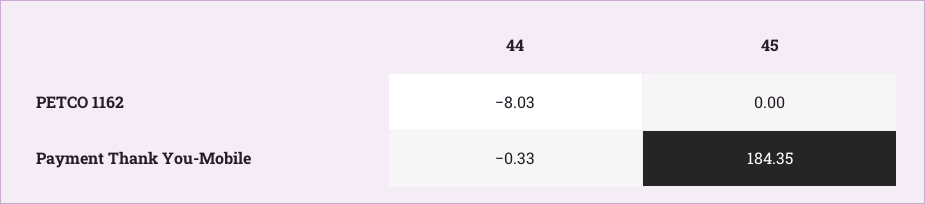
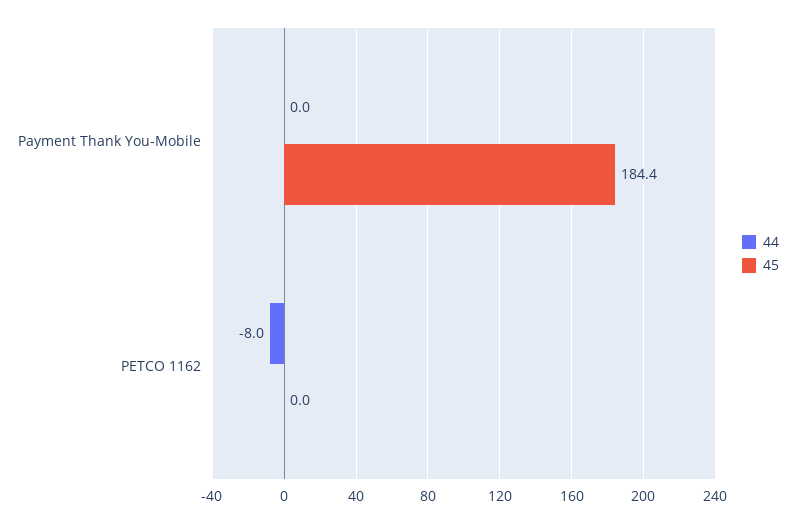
  {
    "44": {
      "PETCO 1162": -8.03,
-     "Payment Thank You-Mobile": -0.33
+     "Payment Thank You-Mobile": 0
    },
    "45": {
      "PETCO 1162": 0,
      "Payment Thank You-Mobile": 184.35
    }
  }

